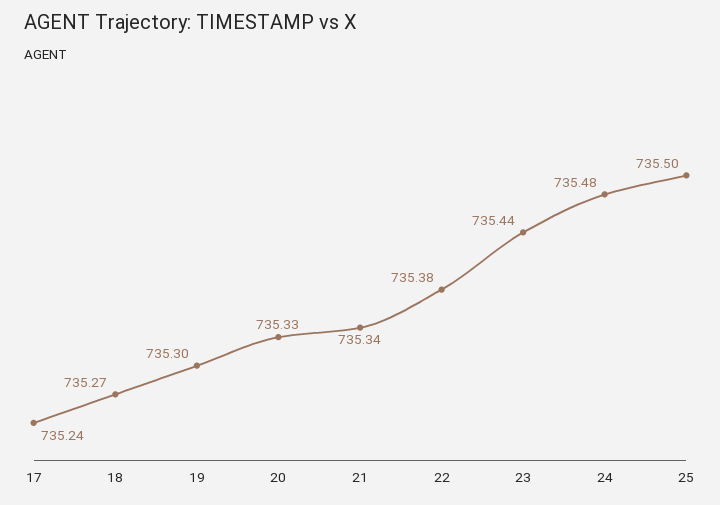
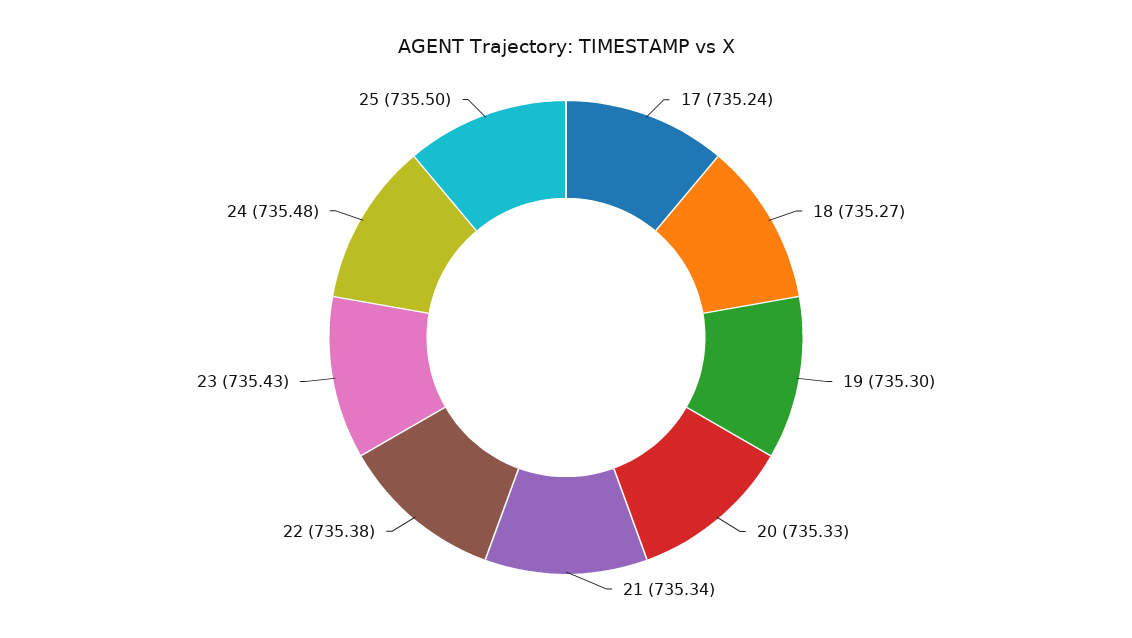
  {
    "17": 735.24,
    "18": 735.27,
    "19": 735.3,
    "20": 735.33,
    "21": 735.34,
    "22": 735.38,
-   "23": 735.44,
+   "23": 735.43,
    "24": 735.48,
    "25": 735.5
  }

